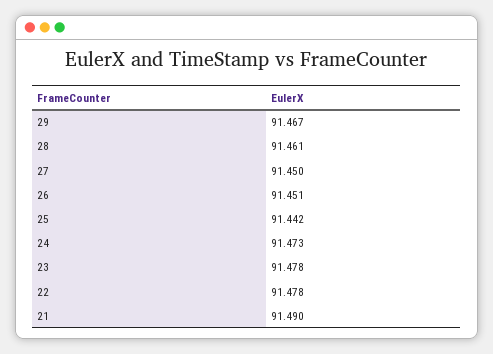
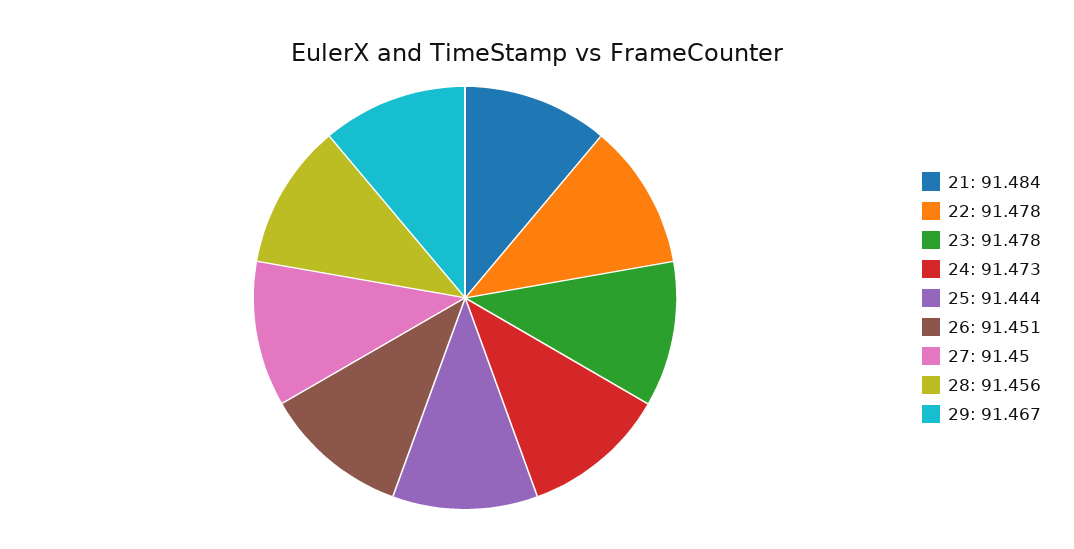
  {
    "29": 91.467,
-   "28": 91.461,
+   "28": 91.456,
    "27": 91.45,
    "26": 91.451,
-   "25": 91.442,
+   "25": 91.444,
    "24": 91.473,
    "23": 91.478,
    "22": 91.478,
-   "21": 91.49
+   "21": 91.484
  }

